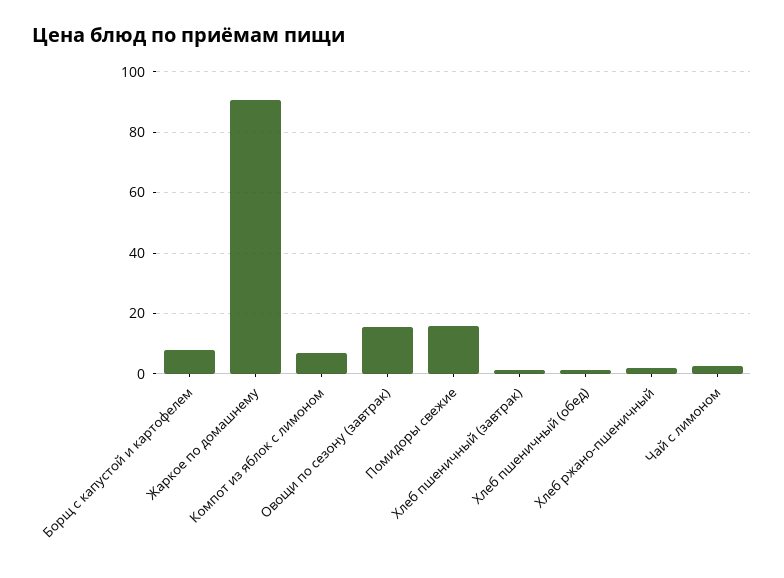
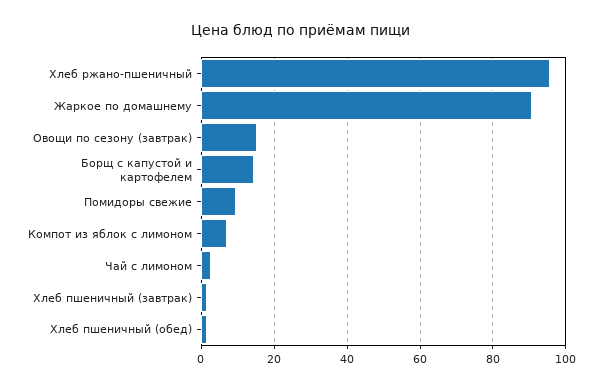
  {
-   "Борщ с капустой и картофелем": 8,
+   "Борщ с капустой и картофелем": 14,
    "Жаркое по домашнему": 90,
    "Компот из яблок с лимоном": 6,
    "Овощи по сезону (завтрак)": 16,
-   "Помидоры свежие": 16,
+   "Помидоры свежие": 10,
    "Хлеб пшеничный (завтрак)": 2,
    "Хлеб пшеничный (обед)": 2,
-   "Хлеб ржано-пшеничный": 2,
+   "Хлеб ржано-пшеничный": 96,
    "Чай с лимоном": 2
  }

